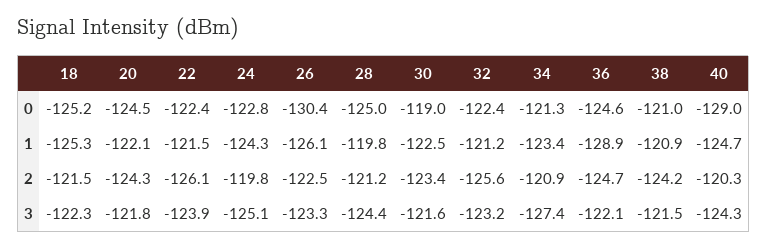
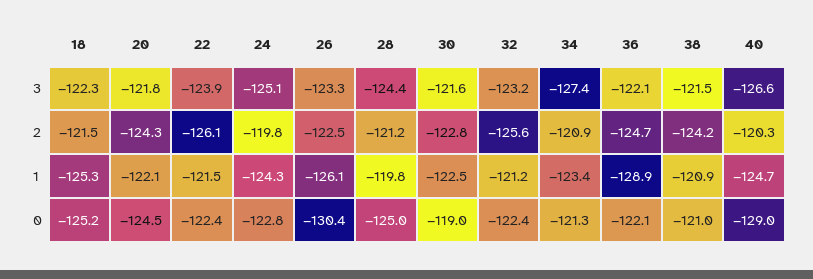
  {
    "18": {
      "0": -125.2,
      "1": -125.3,
      "2": -121.5,
      "3": -122.3
    },
    "20": {
      "0": -124.5,
      "1": -122.1,
      "2": -124.3,
      "3": -121.8
    },
    "22": {
      "0": -122.4,
      "1": -121.5,
      "2": -126.1,
      "3": -123.9
    },
    "24": {
      "0": -122.8,
      "1": -124.3,
      "2": -119.8,
      "3": -125.1
    },
    "26": {
      "0": -130.4,
      "1": -126.1,
      "2": -122.5,
      "3": -123.3
    },
    "28": {
      "0": -125,
      "1": -119.8,
      "2": -121.2,
      "3": -124.4
    },
    "30": {
      "0": -119,
      "1": -122.5,
-     "2": -123.4,
+     "2": -122.8,
      "3": -121.6
    },
    "32": {
      "0": -122.4,
      "1": -121.2,
      "2": -125.6,
      "3": -123.2
    },
    "34": {
      "0": -121.3,
      "1": -123.4,
      "2": -120.9,
      "3": -127.4
    },
    "36": {
-     "0": -124.6,
+     "0": -122.1,
      "1": -128.9,
      "2": -124.7,
      "3": -122.1
    },
    "38": {
      "0": -121,
      "1": -120.9,
      "2": -124.2,
      "3": -121.5
    },
    "40": {
      "0": -129,
      "1": -124.7,
      "2": -120.3,
-     "3": -124.3
+     "3": -126.6
    }
  }

